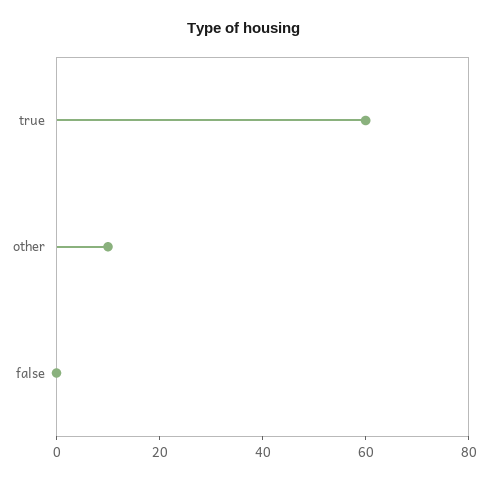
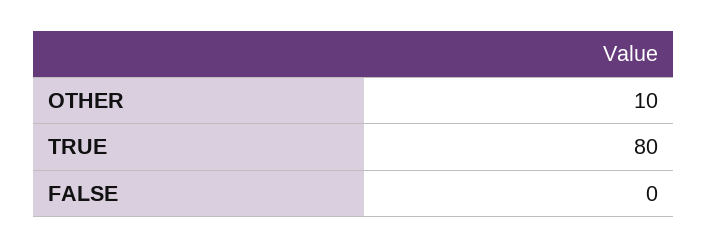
  {
-   "true": 60,
+   "true": 80,
    "other": 10,
    "false": 0
  }

